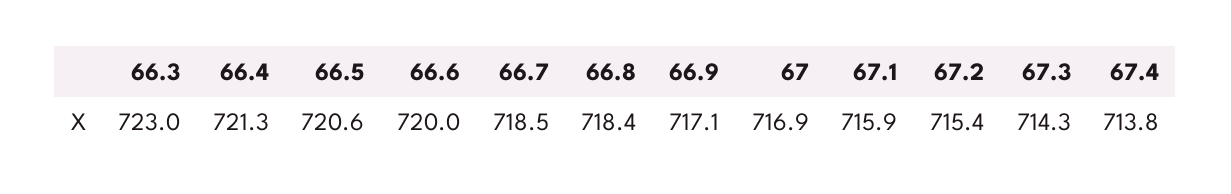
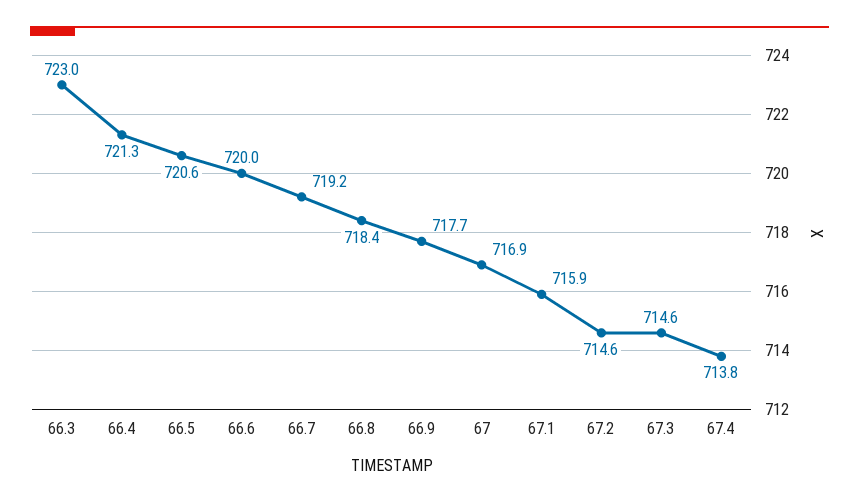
  {
    "66.3": 723,
    "66.4": 721.3,
    "66.5": 720.6,
    "66.6": 720,
-   "66.7": 718.5,
+   "66.7": 719.2,
    "66.8": 718.4,
-   "66.9": 717.1,
+   "66.9": 717.7,
    "67": 716.9,
    "67.1": 715.9,
-   "67.2": 715.4,
+   "67.2": 714.6,
-   "67.3": 714.3,
+   "67.3": 714.6,
    "67.4": 713.8
  }

